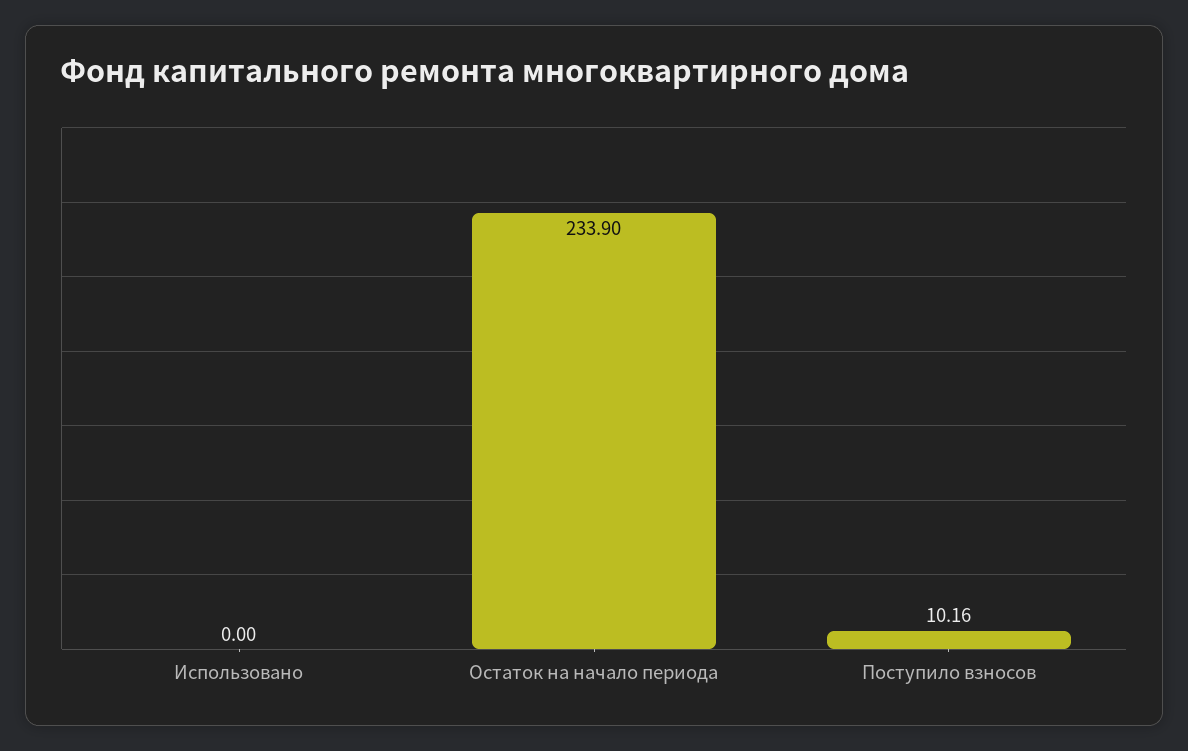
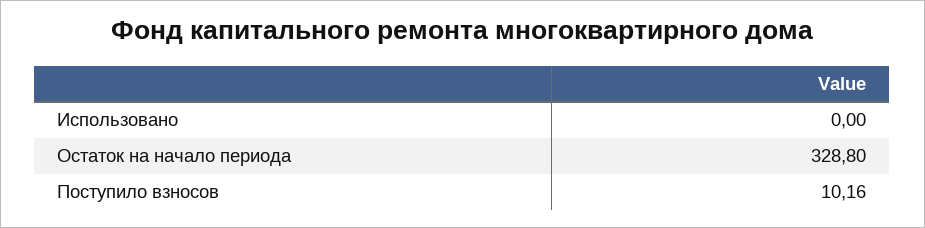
  {
    "Использовано": 0,
-   "Остаток на начало периода": 233.9,
+   "Остаток на начало периода": 328.8,
    "Поступило взносов": 10.16
  }

